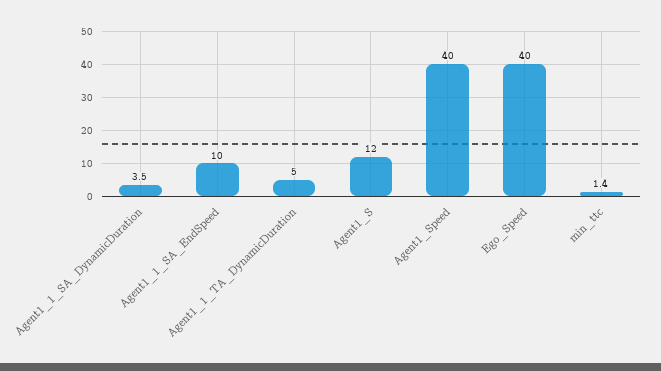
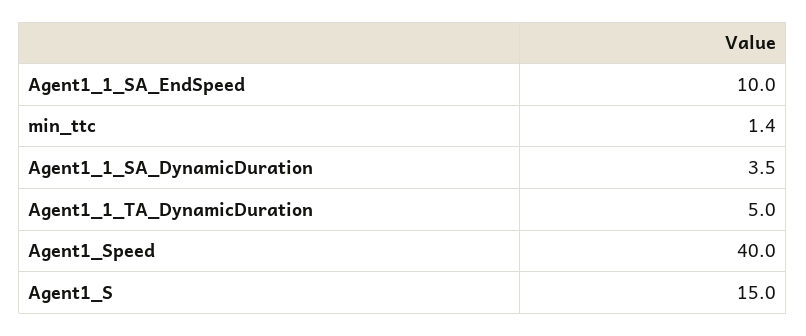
  {
    "Agent1_1_SA_DynamicDuration": 3.5,
    "Agent1_1_SA_EndSpeed": 10,
    "Agent1_1_TA_DynamicDuration": 5,
-   "Agent1_S": 12,
+   "Agent1_S": 15,
    "Agent1_Speed": 40,
-   "Ego_Speed": 40,
    "min_ttc": 1.4
  }

